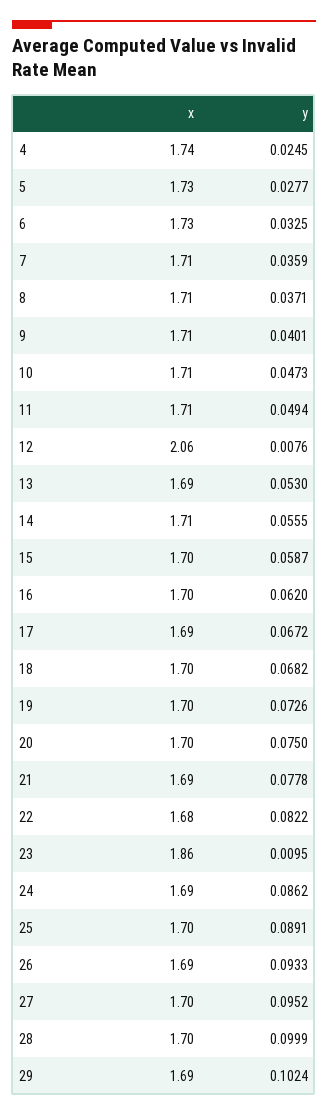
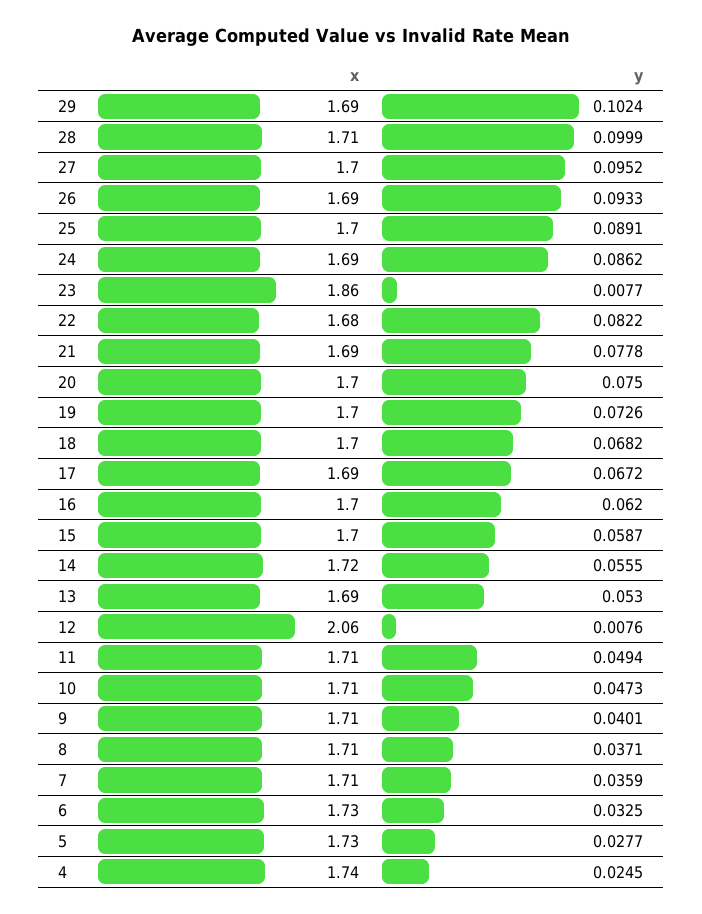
  {
    "x": {
      "4": 1.74,
      "5": 1.73,
      "6": 1.73,
      "7": 1.71,
      "8": 1.71,
      "9": 1.71,
      "10": 1.71,
      "11": 1.71,
      "12": 2.06,
      "13": 1.69,
-     "14": 1.71,
+     "14": 1.72,
      "15": 1.7,
      "16": 1.7,
      "17": 1.69,
      "18": 1.7,
      "19": 1.7,
      "20": 1.7,
      "21": 1.69,
      "22": 1.68,
      "23": 1.86,
      "24": 1.69,
      "25": 1.7,
      "26": 1.69,
      "27": 1.7,
-     "28": 1.7,
+     "28": 1.71,
      "29": 1.69
    },
    "y": {
      "4": 0.0245,
      "5": 0.0277,
      "6": 0.0325,
      "7": 0.0359,
      "8": 0.0371,
      "9": 0.0401,
      "10": 0.0473,
      "11": 0.0494,
      "12": 0.0076,
      "13": 0.053,
      "14": 0.0555,
      "15": 0.0587,
      "16": 0.062,
      "17": 0.0672,
      "18": 0.0682,
      "19": 0.0726,
      "20": 0.075,
      "21": 0.0778,
      "22": 0.0822,
-     "23": 0.0095,
+     "23": 0.0077,
      "24": 0.0862,
      "25": 0.0891,
      "26": 0.0933,
      "27": 0.0952,
      "28": 0.0999,
      "29": 0.1024
    }
  }

